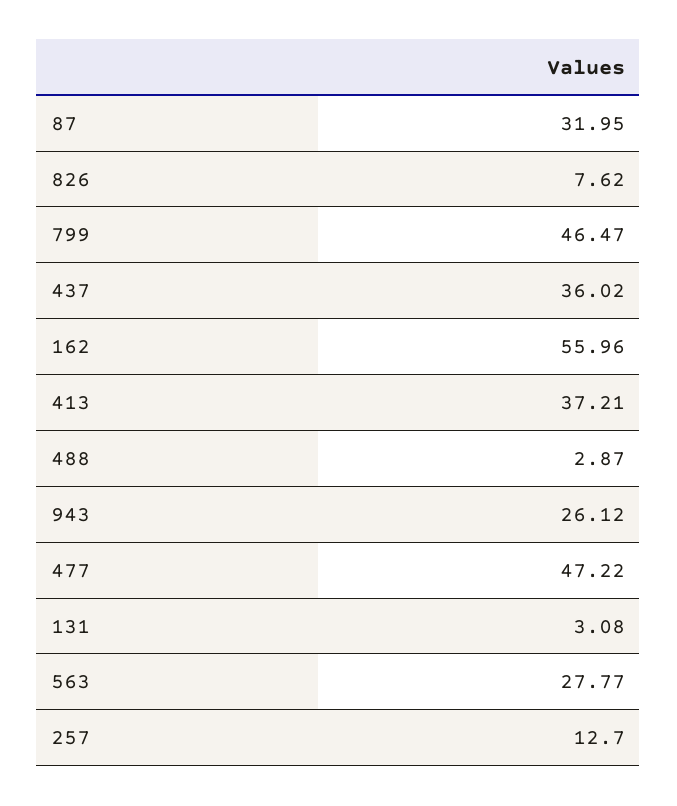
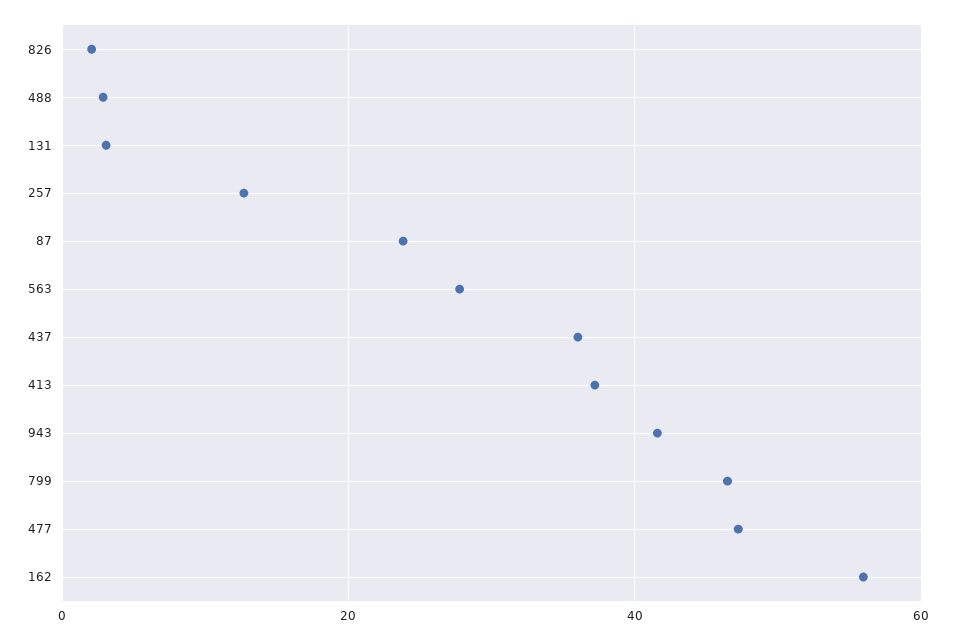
  {
-   "87": 31.95,
+   "87": 24,
-   "826": 7.62,
+   "826": 2,
    "799": 46.47,
    "437": 36.02,
    "162": 55.96,
    "413": 37.21,
    "488": 2.87,
-   "943": 26.12,
+   "943": 42,
    "477": 47.22,
    "131": 3.08,
    "563": 27.77,
    "257": 12.7
  }

